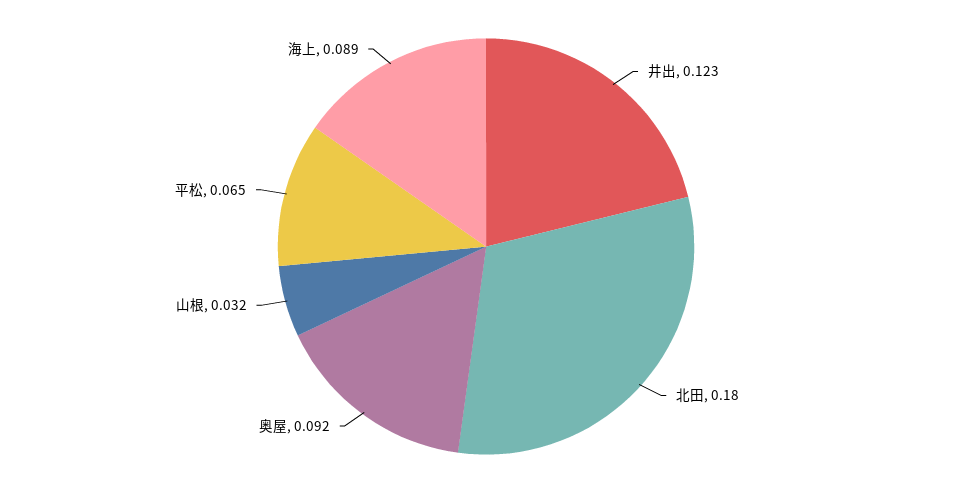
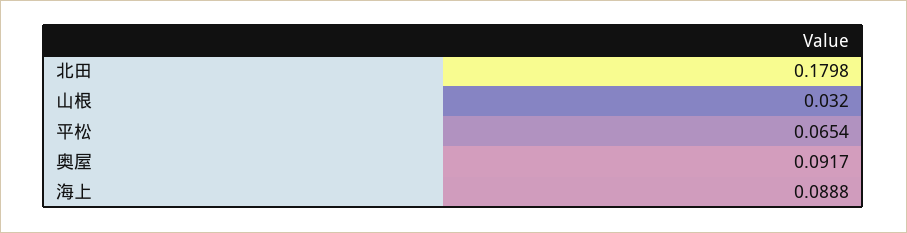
  {
-   "井出": 0.123,
    "北田": 0.1798,
    "奥屋": 0.0917,
    "山根": 0.032,
    "平松": 0.0654,
    "海上": 0.0888
  }

